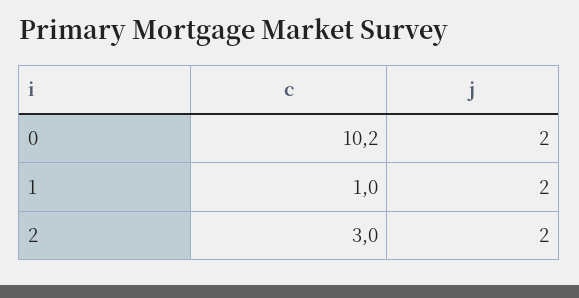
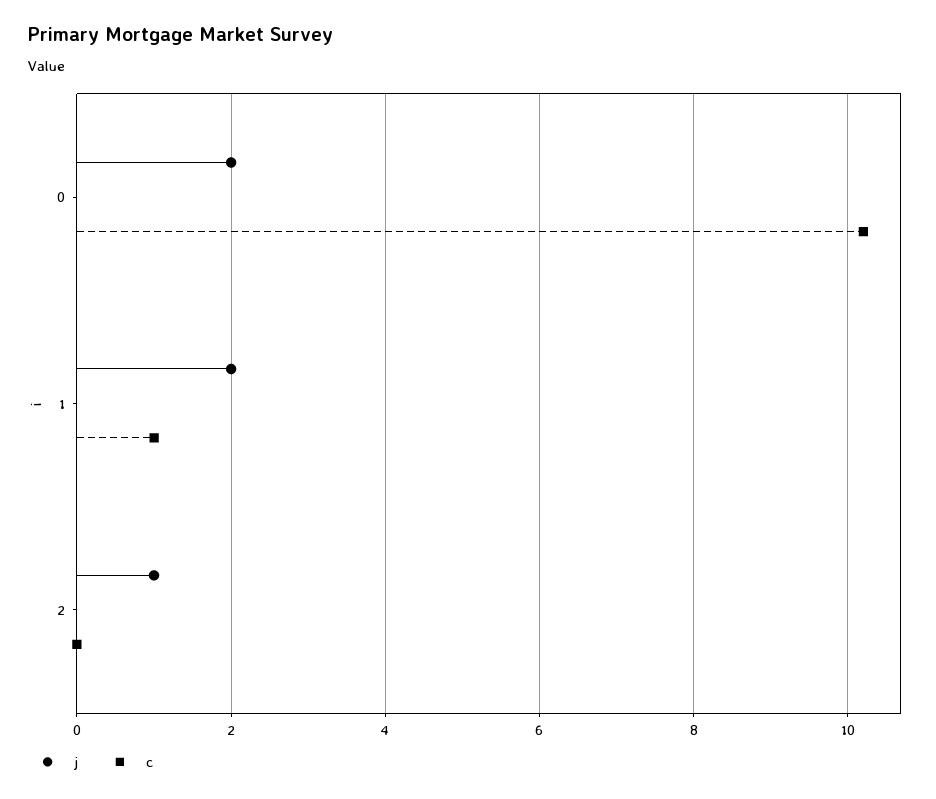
  {
    "c": {
      "0": 10.2,
      "1": 1,
-     "2": 3
+     "2": 0
    },
    "j": {
      "0": 2,
      "1": 2,
-     "2": 2
+     "2": 1
    }
  }

